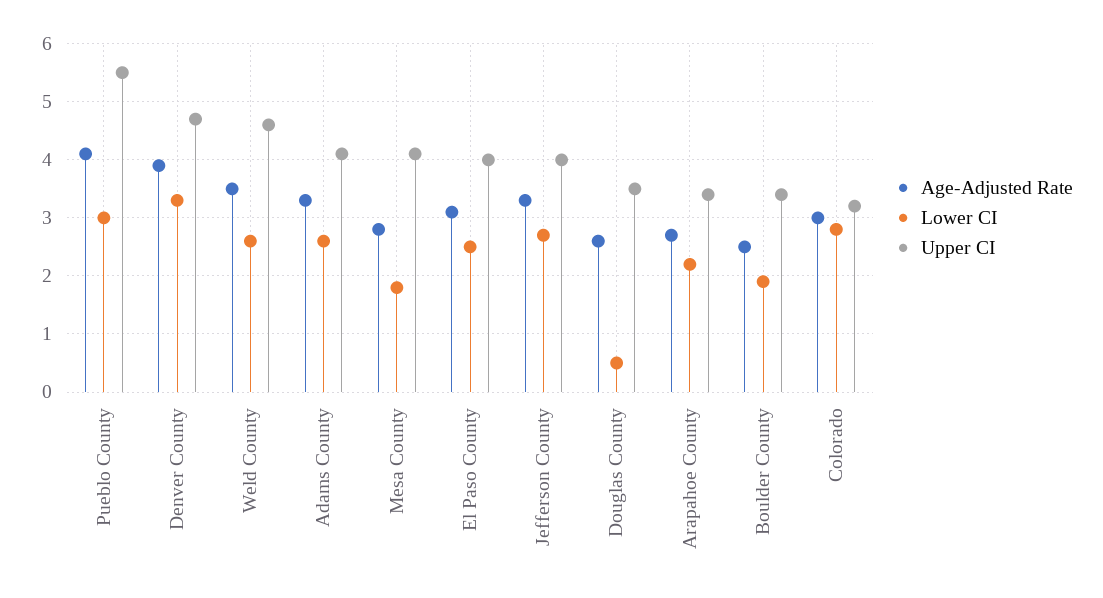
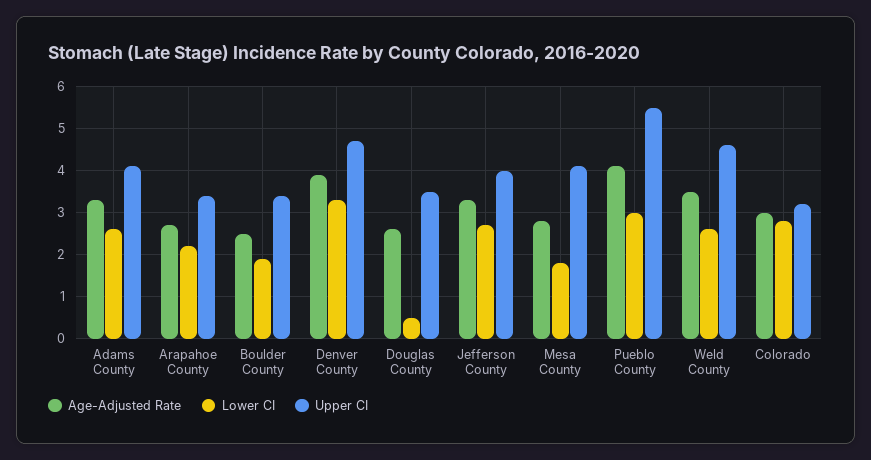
  {
    "Age-Adjusted Rate": {
      "Pueblo County": 4,
      "Denver County": 4,
      "Weld County": 3.5,
      "Adams County": 3.5,
      "Mesa County": 3,
-     "El Paso County": 3,
      "Jefferson County": 3.5,
      "Douglas County": 2.5,
      "Arapahoe County": 2.5,
      "Boulder County": 2.5,
      "Colorado": 3
    },
    "Lower CI": {
      "Pueblo County": 3,
      "Denver County": 3.5,
      "Weld County": 2.5,
      "Adams County": 2.5,
      "Mesa County": 2,
-     "El Paso County": 2.5,
      "Jefferson County": 2.5,
      "Douglas County": 0.5,
      "Arapahoe County": 2,
      "Boulder County": 2,
      "Colorado": 3
    },
    "Upper CI": {
      "Pueblo County": 5.5,
      "Denver County": 4.5,
      "Weld County": 4.5,
      "Adams County": 4,
      "Mesa County": 4,
-     "El Paso County": 4,
      "Jefferson County": 4,
      "Douglas County": 3.5,
      "Arapahoe County": 3.5,
      "Boulder County": 3.5,
      "Colorado": 3
    }
  }

